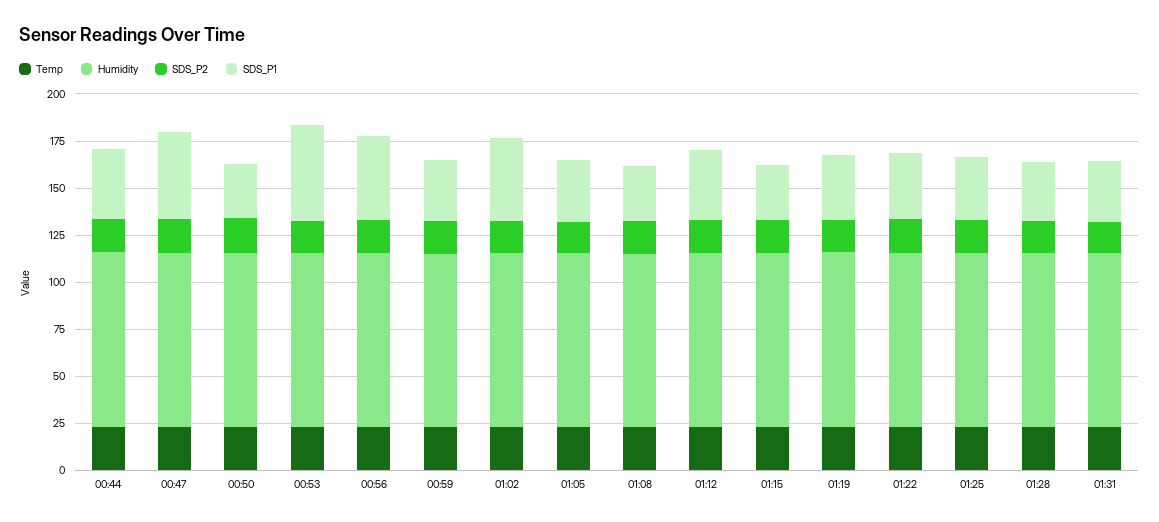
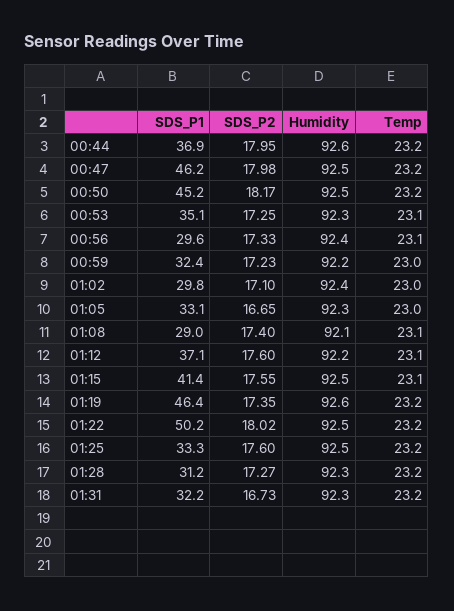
  {
    "Temp": {
      "00:44": 23.2,
      "00:47": 23.2,
      "00:50": 23.2,
      "00:53": 23.1,
      "00:56": 23.1,
      "00:59": 23,
      "01:02": 23,
      "01:05": 23,
      "01:08": 23.1,
      "01:12": 23.1,
      "01:15": 23.1,
      "01:19": 23.2,
      "01:22": 23.2,
      "01:25": 23.2,
      "01:28": 23.2,
      "01:31": 23.2
    },
    "Humidity": {
      "00:44": 92.6,
      "00:47": 92.5,
      "00:50": 92.5,
      "00:53": 92.3,
      "00:56": 92.4,
      "00:59": 92.2,
      "01:02": 92.4,
      "01:05": 92.3,
      "01:08": 92.1,
      "01:12": 92.2,
      "01:15": 92.5,
      "01:19": 92.6,
      "01:22": 92.5,
      "01:25": 92.5,
      "01:28": 92.3,
      "01:31": 92.3
    },
    "SDS_P2": {
      "00:44": 17.95,
      "00:47": 17.98,
      "00:50": 18.17,
      "00:53": 17.25,
      "00:56": 17.33,
      "00:59": 17.23,
      "01:02": 17.1,
      "01:05": 16.65,
      "01:08": 17.4,
      "01:12": 17.6,
      "01:15": 17.55,
      "01:19": 17.35,
      "01:22": 18.02,
      "01:25": 17.6,
      "01:28": 17.27,
      "01:31": 16.73
    },
    "SDS_P1": {
      "00:44": 36.9,
      "00:47": 46.2,
-     "00:50": 30,
+     "00:50": 45.2,
-     "00:53": 50,
+     "00:53": 35.1,
-     "00:56": 45,
+     "00:56": 29.6,
      "00:59": 32.4,
-     "01:02": 45,
+     "01:02": 29.8,
      "01:05": 33.1,
      "01:08": 29,
      "01:12": 37.1,
-     "01:15": 30,
+     "01:15": 41.4,
-     "01:19": 35,
+     "01:19": 46.4,
-     "01:22": 35,
+     "01:22": 50.2,
      "01:25": 33.3,
      "01:28": 31.2,
      "01:31": 32.2
    }
  }

